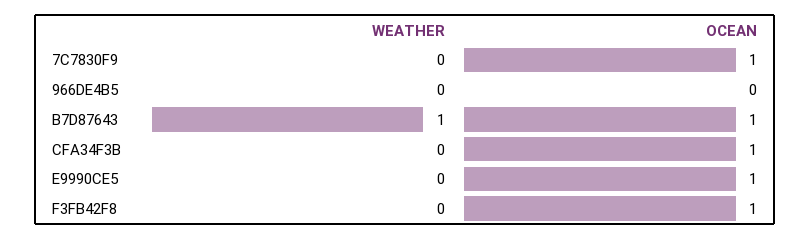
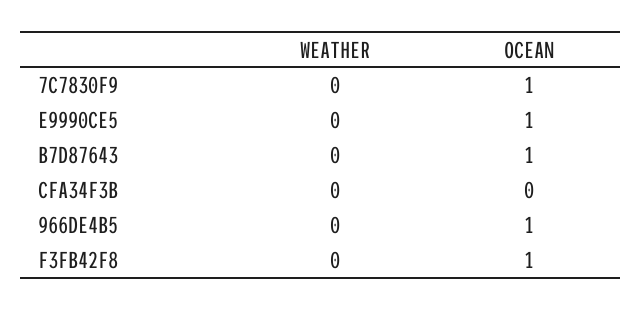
  {
    "WEATHER": {
      "7C7830F9": 0,
      "966DE4B5": 0,
-     "B7D87643": 1,
+     "B7D87643": 0,
      "CFA34F3B": 0,
      "E9990CE5": 0,
      "F3FB42F8": 0
    },
    "OCEAN": {
      "7C7830F9": 1,
-     "966DE4B5": 0,
+     "966DE4B5": 1,
      "B7D87643": 1,
-     "CFA34F3B": 1,
+     "CFA34F3B": 0,
      "E9990CE5": 1,
      "F3FB42F8": 1
    }
  }

